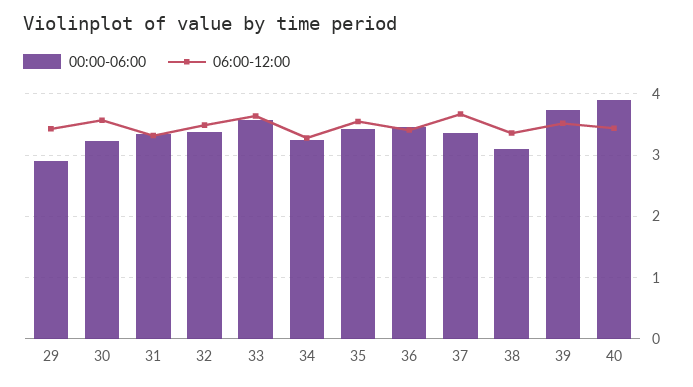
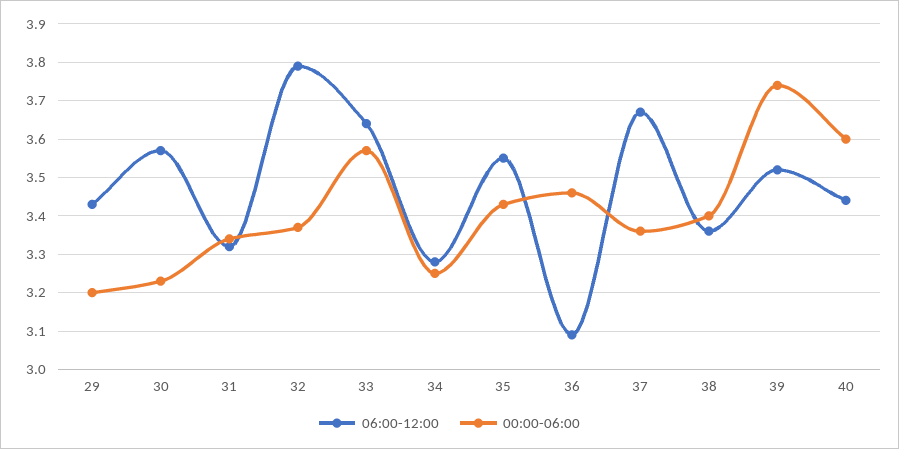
  {
    "00:00-06:00": {
-     "29": 2.9,
+     "29": 3.2,
      "30": 3.25,
      "31": 3.35,
      "32": 3.35,
      "33": 3.55,
      "34": 3.25,
      "35": 3.45,
      "36": 3.45,
      "37": 3.35,
-     "38": 3.1,
+     "38": 3.4,
      "39": 3.75,
-     "40": 3.9
+     "40": 3.6
    },
    "06:00-12:00": {
      "29": 3.45,
      "30": 3.55,
      "31": 3.3,
-     "32": 3.5,
+     "32": 3.8,
      "33": 3.65,
      "34": 3.3,
      "35": 3.55,
-     "36": 3.4,
+     "36": 3.1,
      "37": 3.65,
      "38": 3.35,
      "39": 3.5,
      "40": 3.45
    }
  }

